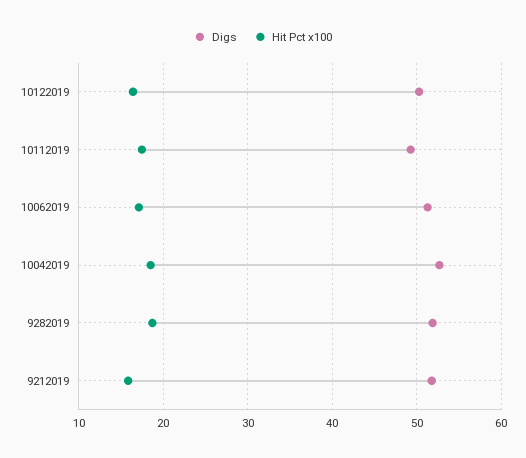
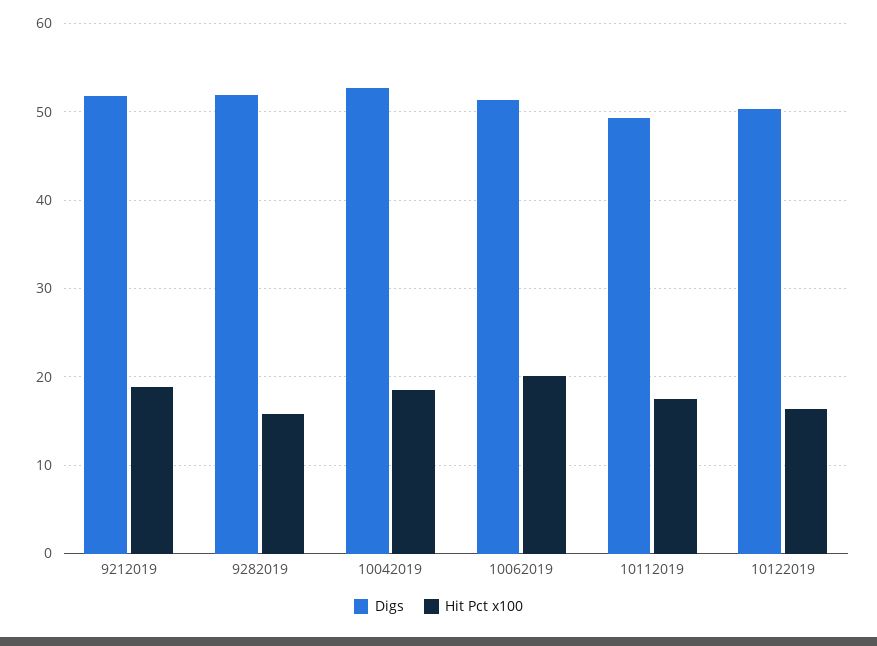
  {
    "Digs": {
      "10122019": 50,
      "10112019": 49,
      "10062019": 51,
      "10042019": 53,
      "9282019": 52,
      "9212019": 52
    },
    "Hit Pct x100": {
      "10122019": 16,
      "10112019": 17,
-     "10062019": 17,
+     "10062019": 20,
      "10042019": 19,
-     "9282019": 19,
+     "9282019": 16,
-     "9212019": 16
+     "9212019": 19
    }
  }

